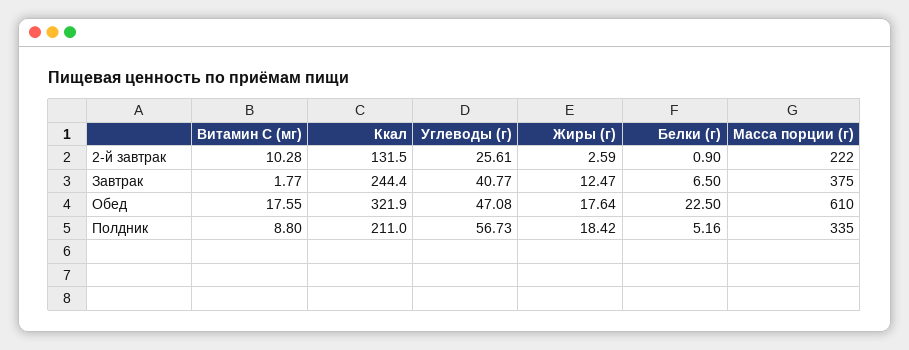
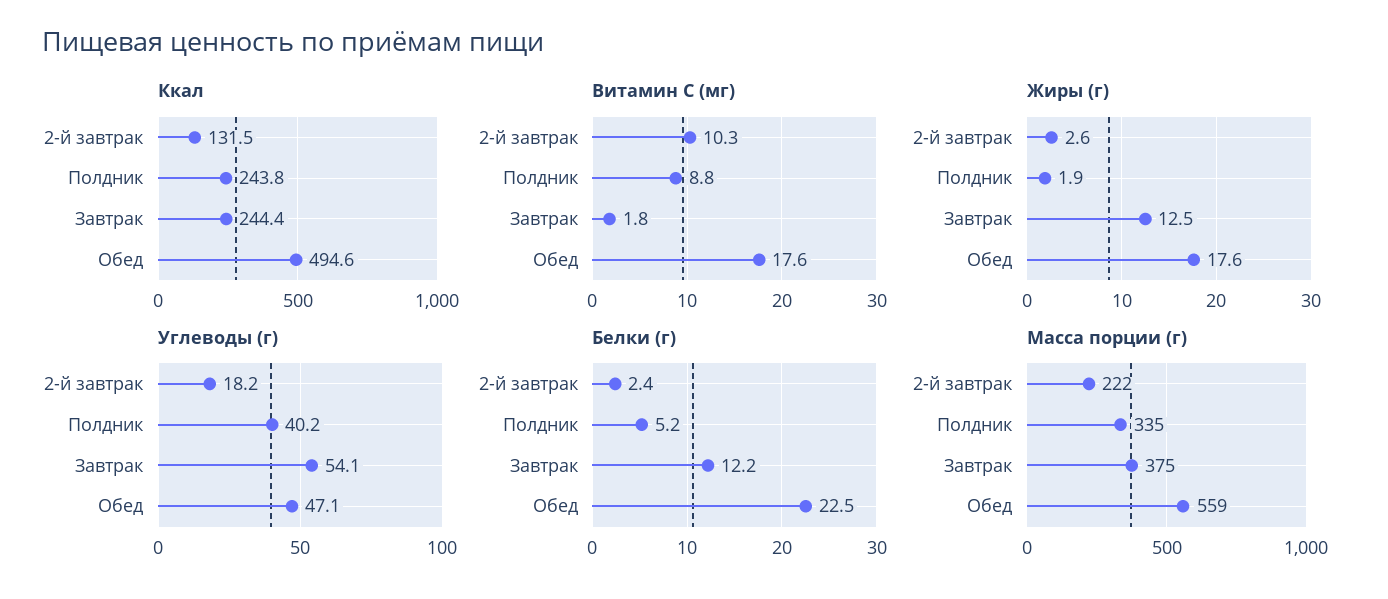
  {
    "Витамин С (мг)": {
      "2-й завтрак": 10.28,
      "Завтрак": 1.77,
      "Обед": 17.55,
      "Полдник": 8.8
    },
    "Ккал": {
      "2-й завтрак": 131.5,
      "Завтрак": 244.4,
-     "Обед": 321.9,
+     "Обед": 494.6,
-     "Полдник": 211
+     "Полдник": 243.8
    },
    "Углеводы (г)": {
-     "2-й завтрак": 25.61,
+     "2-й завтрак": 18.2,
-     "Завтрак": 40.77,
+     "Завтрак": 54.1,
      "Обед": 47.08,
-     "Полдник": 56.73
+     "Полдник": 40.2
    },
    "Жиры (г)": {
      "2-й завтрак": 2.59,
      "Завтрак": 12.47,
      "Обед": 17.64,
-     "Полдник": 18.42
+     "Полдник": 1.9
    },
    "Белки (г)": {
-     "2-й завтрак": 0.9,
+     "2-й завтрак": 2.4,
-     "Завтрак": 6.5,
+     "Завтрак": 12.2,
      "Обед": 22.5,
      "Полдник": 5.16
    },
    "Масса порции (г)": {
      "2-й завтрак": 222,
      "Завтрак": 375,
-     "Обед": 610,
+     "Обед": 559,
      "Полдник": 335
    }
  }

